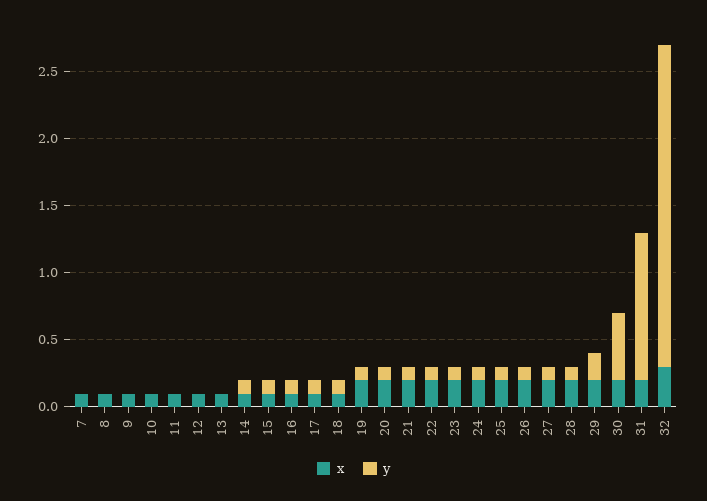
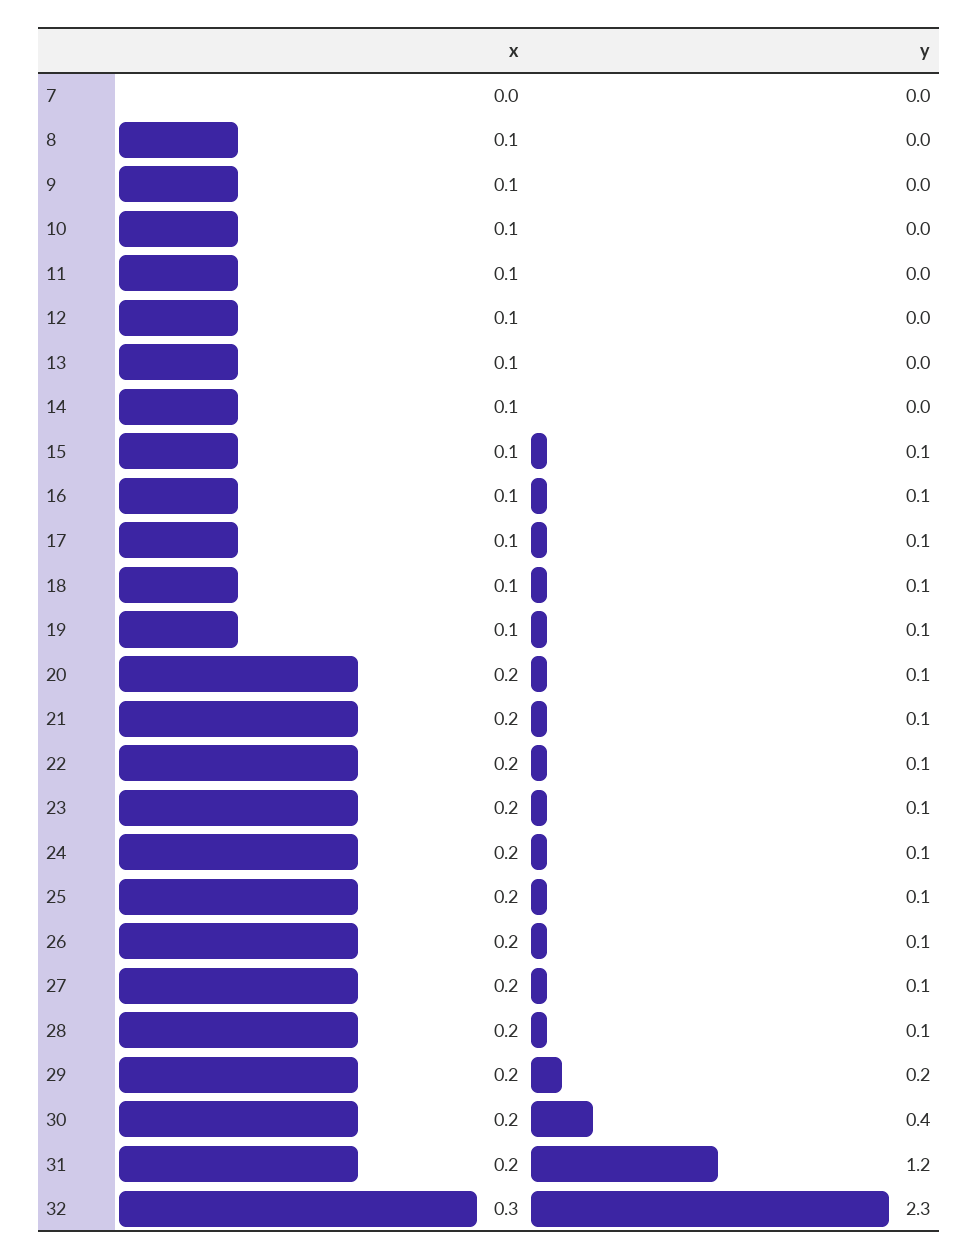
  {
    "x": {
-     "7": 0.1,
+     "7": 0,
      "8": 0.1,
      "9": 0.1,
      "10": 0.1,
      "11": 0.1,
      "12": 0.1,
      "13": 0.1,
      "14": 0.1,
      "15": 0.1,
      "16": 0.1,
      "17": 0.1,
      "18": 0.1,
-     "19": 0.2,
+     "19": 0.1,
      "20": 0.2,
      "21": 0.2,
      "22": 0.2,
      "23": 0.2,
      "24": 0.2,
      "25": 0.2,
      "26": 0.2,
      "27": 0.2,
      "28": 0.2,
      "29": 0.2,
      "30": 0.2,
      "31": 0.2,
      "32": 0.3
    },
    "y": {
      "7": 0,
      "8": 0,
      "9": 0,
      "10": 0,
      "11": 0,
      "12": 0,
      "13": 0,
-     "14": 0.1,
+     "14": 0,
      "15": 0.1,
      "16": 0.1,
      "17": 0.1,
      "18": 0.1,
      "19": 0.1,
      "20": 0.1,
      "21": 0.1,
      "22": 0.1,
      "23": 0.1,
      "24": 0.1,
      "25": 0.1,
      "26": 0.1,
      "27": 0.1,
      "28": 0.1,
      "29": 0.2,
-     "30": 0.5,
+     "30": 0.4,
-     "31": 1.1,
+     "31": 1.2,
-     "32": 2.4
+     "32": 2.3
    }
  }

